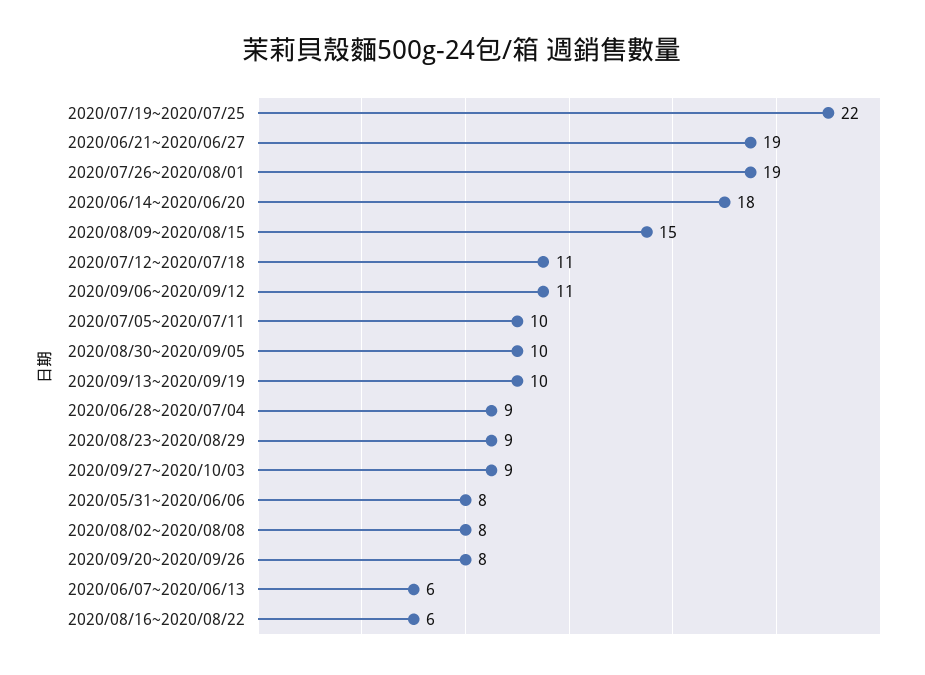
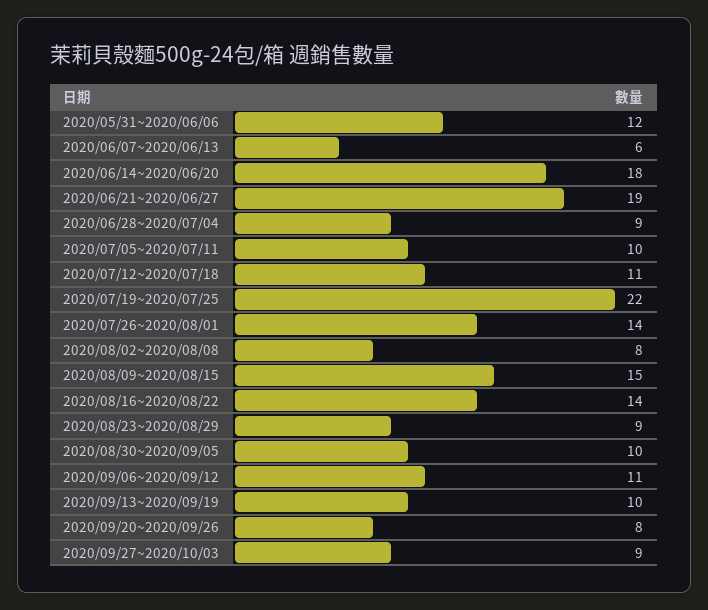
  {
    "2020/07/19~2020/07/25": 22,
    "2020/06/21~2020/06/27": 19,
-   "2020/07/26~2020/08/01": 19,
+   "2020/07/26~2020/08/01": 14,
    "2020/06/14~2020/06/20": 18,
    "2020/08/09~2020/08/15": 15,
    "2020/07/12~2020/07/18": 11,
    "2020/09/06~2020/09/12": 11,
    "2020/07/05~2020/07/11": 10,
    "2020/08/30~2020/09/05": 10,
    "2020/09/13~2020/09/19": 10,
    "2020/06/28~2020/07/04": 9,
    "2020/08/23~2020/08/29": 9,
    "2020/09/27~2020/10/03": 9,
-   "2020/05/31~2020/06/06": 8,
+   "2020/05/31~2020/06/06": 12,
    "2020/08/02~2020/08/08": 8,
    "2020/09/20~2020/09/26": 8,
    "2020/06/07~2020/06/13": 6,
-   "2020/08/16~2020/08/22": 6
+   "2020/08/16~2020/08/22": 14
  }

